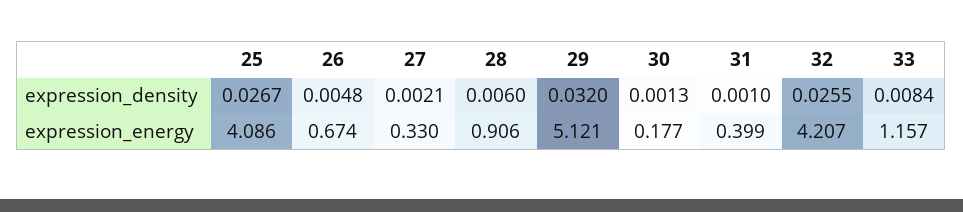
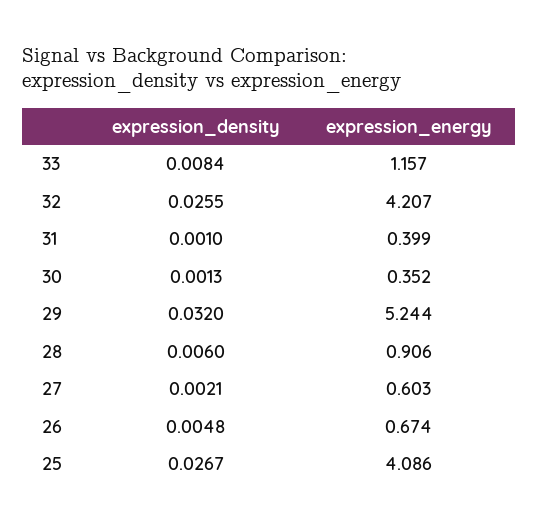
  {
    "25": {
      "expression_density": 0.0267,
      "expression_energy": 4.086
    },
    "26": {
      "expression_density": 0.0048,
      "expression_energy": 0.674
    },
    "27": {
      "expression_density": 0.0021,
-     "expression_energy": 0.33
+     "expression_energy": 0.603
    },
    "28": {
      "expression_density": 0.006,
      "expression_energy": 0.906
    },
    "29": {
      "expression_density": 0.032,
-     "expression_energy": 5.121
+     "expression_energy": 5.244
    },
    "30": {
      "expression_density": 0.0013,
-     "expression_energy": 0.177
+     "expression_energy": 0.352
    },
    "31": {
      "expression_density": 0.001,
      "expression_energy": 0.399
    },
    "32": {
      "expression_density": 0.0255,
      "expression_energy": 4.207
    },
    "33": {
      "expression_density": 0.0084,
      "expression_energy": 1.157
    }
  }

